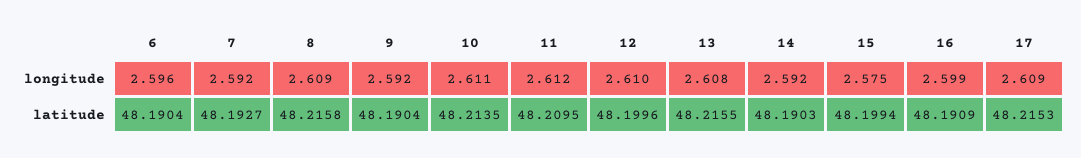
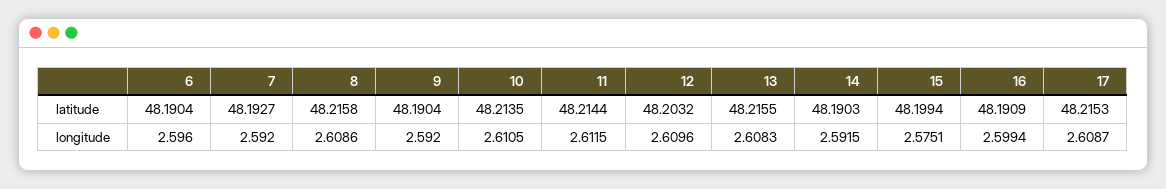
  {
    "6": {
      "longitude": 2.596,
      "latitude": 48.1904
    },
    "7": {
      "longitude": 2.592,
      "latitude": 48.1927
    },
    "8": {
      "longitude": 2.6086,
      "latitude": 48.2158
    },
    "9": {
      "longitude": 2.592,
      "latitude": 48.1904
    },
    "10": {
      "longitude": 2.6105,
      "latitude": 48.2135
    },
    "11": {
      "longitude": 2.6115,
-     "latitude": 48.2095
+     "latitude": 48.2144
    },
    "12": {
      "longitude": 2.6096,
-     "latitude": 48.1996
+     "latitude": 48.2032
    },
    "13": {
      "longitude": 2.6083,
      "latitude": 48.2155
    },
    "14": {
      "longitude": 2.5915,
      "latitude": 48.1903
    },
    "15": {
      "longitude": 2.5751,
      "latitude": 48.1994
    },
    "16": {
      "longitude": 2.5994,
      "latitude": 48.1909
    },
    "17": {
      "longitude": 2.6087,
      "latitude": 48.2153
    }
  }

